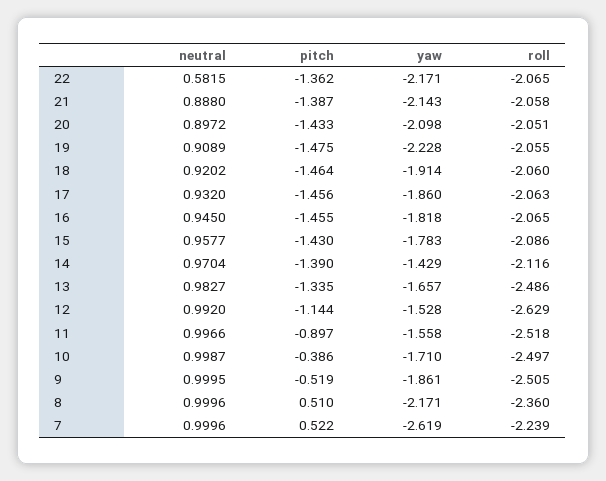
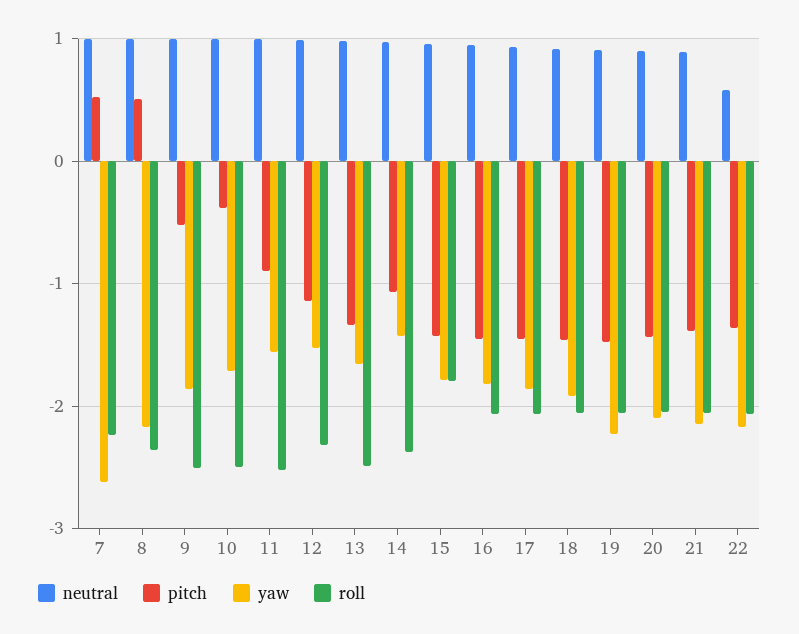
  {
    "neutral": {
      "22": 0.5815,
      "21": 0.888,
      "20": 0.8972,
      "19": 0.9089,
      "18": 0.9202,
      "17": 0.932,
      "16": 0.945,
      "15": 0.9577,
      "14": 0.9704,
      "13": 0.9827,
      "12": 0.992,
      "11": 0.9966,
      "10": 0.9987,
      "9": 0.9995,
      "8": 0.9996,
      "7": 0.9996
    },
    "pitch": {
      "22": -1.362,
      "21": -1.387,
      "20": -1.433,
      "19": -1.475,
      "18": -1.464,
      "17": -1.456,
      "16": -1.455,
      "15": -1.43,
-     "14": -1.39,
+     "14": -1.1,
      "13": -1.335,
      "12": -1.144,
      "11": -0.897,
      "10": -0.386,
      "9": -0.519,
      "8": 0.51,
      "7": 0.522
    },
    "yaw": {
      "22": -2.171,
      "21": -2.143,
      "20": -2.098,
      "19": -2.228,
      "18": -1.914,
      "17": -1.86,
      "16": -1.818,
      "15": -1.783,
      "14": -1.429,
      "13": -1.657,
      "12": -1.528,
      "11": -1.558,
      "10": -1.71,
      "9": -1.861,
      "8": -2.171,
      "7": -2.619
    },
    "roll": {
      "22": -2.065,
      "21": -2.058,
      "20": -2.051,
      "19": -2.055,
      "18": -2.06,
      "17": -2.063,
      "16": -2.065,
-     "15": -2.086,
+     "15": -1.8,
-     "14": -2.116,
+     "14": -2.4,
      "13": -2.486,
-     "12": -2.629,
+     "12": -2.3,
      "11": -2.518,
      "10": -2.497,
      "9": -2.505,
      "8": -2.36,
      "7": -2.239
    }
  }

